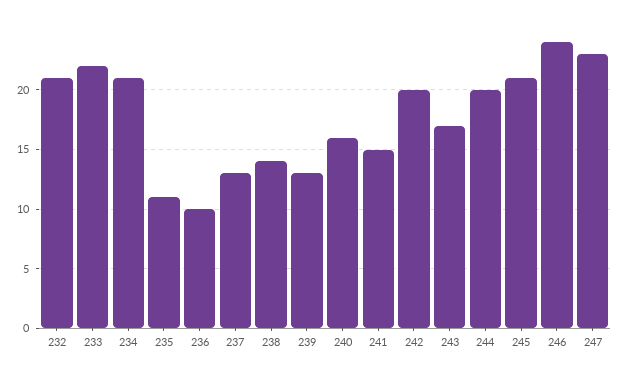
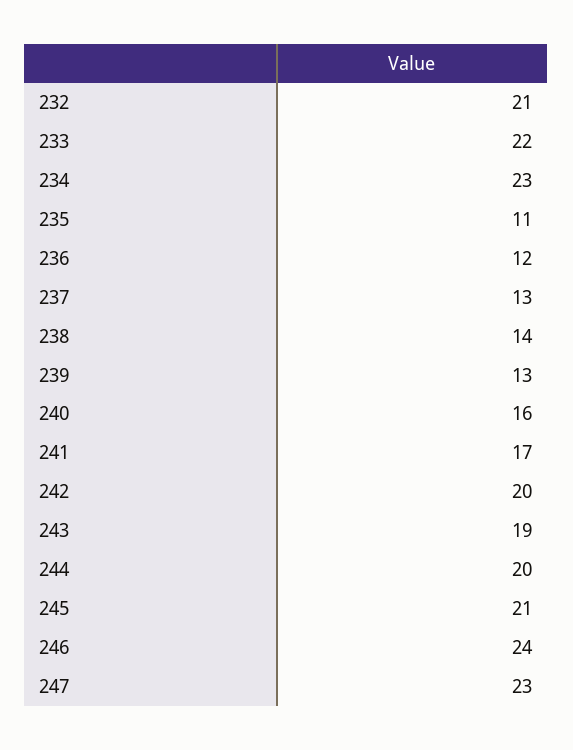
  {
    "232": 21,
    "233": 22,
-   "234": 21,
+   "234": 23,
    "235": 11,
-   "236": 10,
+   "236": 12,
    "237": 13,
    "238": 14,
    "239": 13,
    "240": 16,
-   "241": 15,
+   "241": 17,
    "242": 20,
-   "243": 17,
+   "243": 19,
    "244": 20,
    "245": 21,
    "246": 24,
    "247": 23
  }

